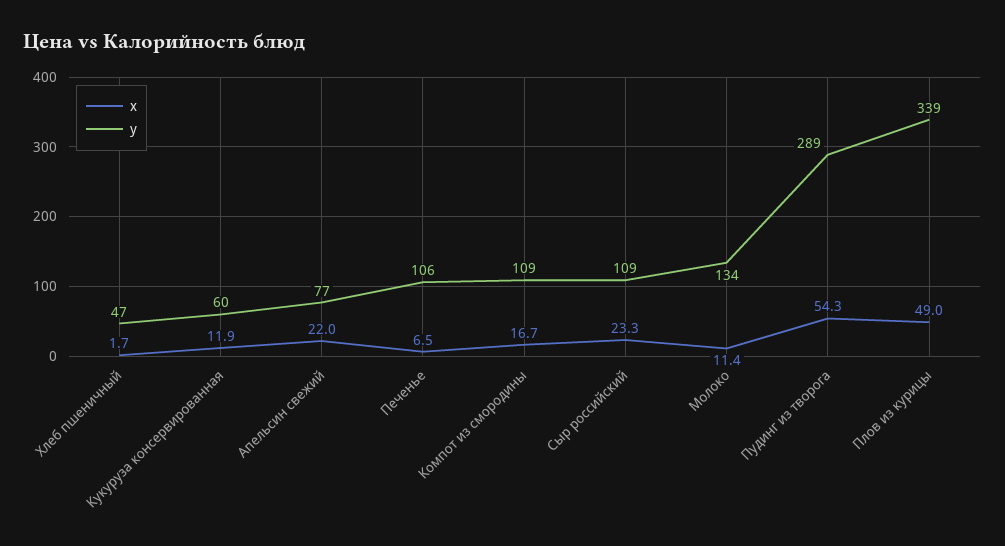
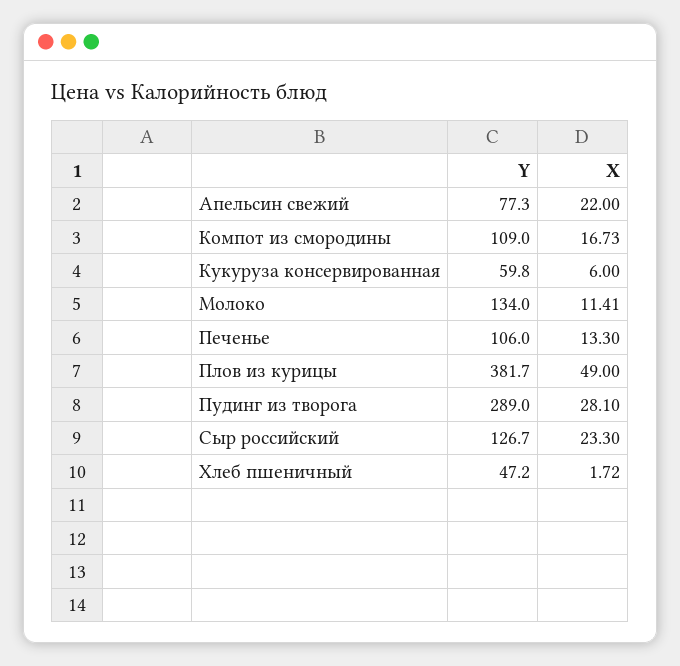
  {
    "x": {
      "Хлеб пшеничный": 1.72,
-     "Кукуруза консервированная": 11.9,
+     "Кукуруза консервированная": 6,
      "Апельсин свежий": 22,
-     "Печенье": 6.5,
+     "Печенье": 13.3,
      "Компот из смородины": 16.73,
      "Сыр российский": 23.3,
      "Молоко": 11.41,
-     "Пудинг из творога": 54.3,
+     "Пудинг из творога": 28.1,
      "Плов из курицы": 49
    },
    "y": {
      "Хлеб пшеничный": 47.2,
      "Кукуруза консервированная": 59.8,
      "Апельсин свежий": 77.3,
      "Печенье": 106,
      "Компот из смородины": 109,
-     "Сыр российский": 109,
+     "Сыр российский": 126.7,
      "Молоко": 134,
      "Пудинг из творога": 289,
-     "Плов из курицы": 339
+     "Плов из курицы": 381.7
    }
  }

